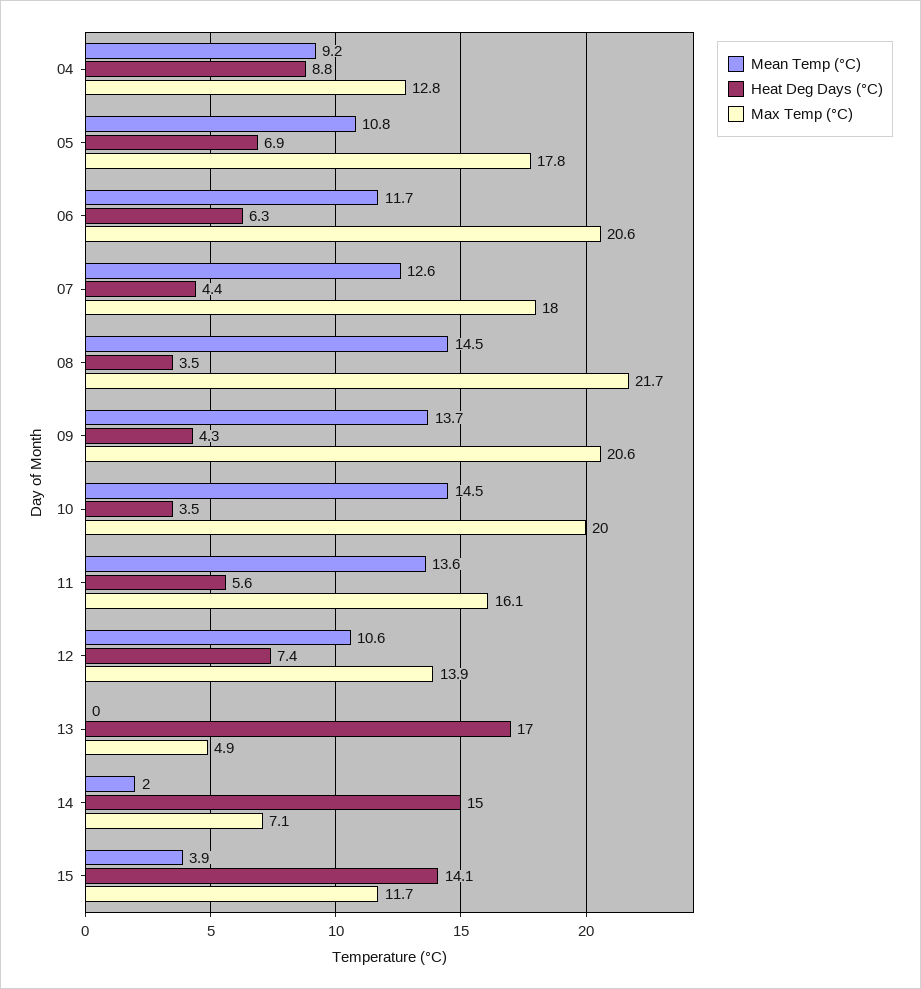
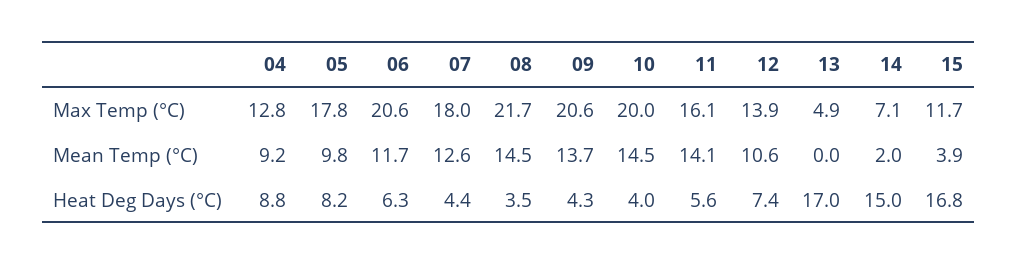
  {
    "Mean Temp (°C)": {
      "04": 9.2,
-     "05": 10.8,
+     "05": 9.8,
      "06": 11.7,
      "07": 12.6,
      "08": 14.5,
      "09": 13.7,
      "10": 14.5,
-     "11": 13.6,
+     "11": 14.1,
      "12": 10.6,
      "13": 0,
      "14": 2,
      "15": 3.9
    },
    "Heat Deg Days (°C)": {
      "04": 8.8,
-     "05": 6.9,
+     "05": 8.2,
      "06": 6.3,
      "07": 4.4,
      "08": 3.5,
      "09": 4.3,
-     "10": 3.5,
+     "10": 4,
      "11": 5.6,
      "12": 7.4,
      "13": 17,
      "14": 15,
-     "15": 14.1
+     "15": 16.8
    },
    "Max Temp (°C)": {
      "04": 12.8,
      "05": 17.8,
      "06": 20.6,
      "07": 18,
      "08": 21.7,
      "09": 20.6,
      "10": 20,
      "11": 16.1,
      "12": 13.9,
      "13": 4.9,
      "14": 7.1,
      "15": 11.7
    }
  }

